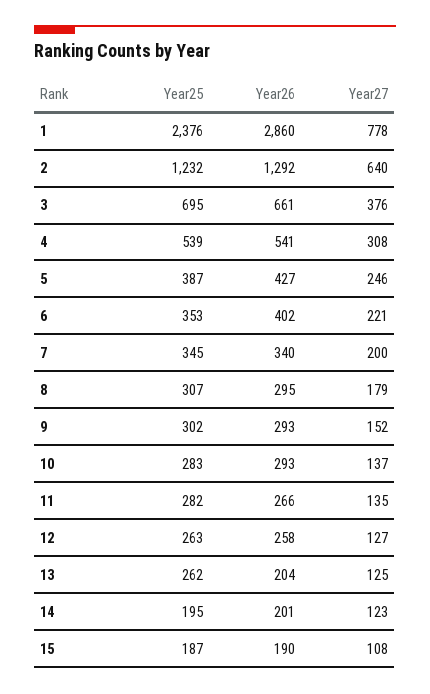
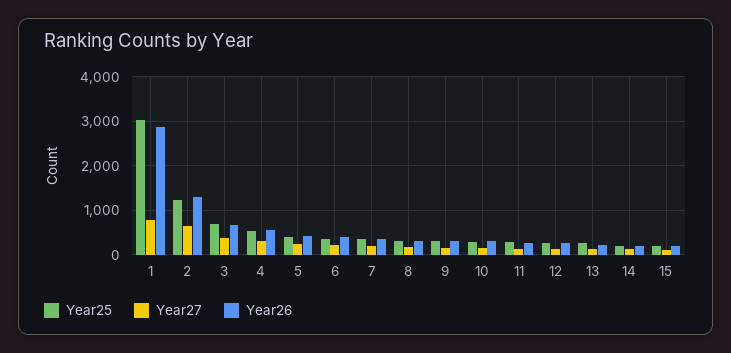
  {
    "Year25": {
-     "1": 2376,
+     "1": 3000,
      "2": 1232,
      "3": 695,
      "4": 539,
      "5": 387,
      "6": 353,
      "7": 345,
      "8": 307,
      "9": 302,
      "10": 283,
      "11": 282,
      "12": 263,
      "13": 262,
      "14": 195,
      "15": 187
    },
    "Year26": {
      "1": 2860,
      "2": 1292,
      "3": 661,
      "4": 541,
      "5": 427,
      "6": 402,
      "7": 340,
      "8": 295,
      "9": 293,
      "10": 293,
      "11": 266,
      "12": 258,
      "13": 204,
      "14": 201,
      "15": 190
    },
    "Year27": {
      "1": 778,
      "2": 640,
      "3": 376,
      "4": 308,
      "5": 246,
      "6": 221,
      "7": 200,
      "8": 179,
      "9": 152,
      "10": 137,
      "11": 135,
      "12": 127,
      "13": 125,
      "14": 123,
      "15": 108
    }
  }

